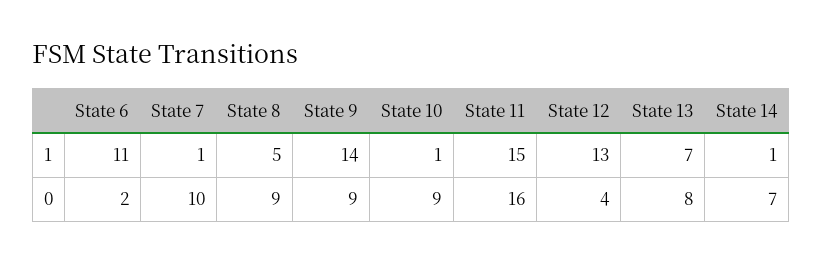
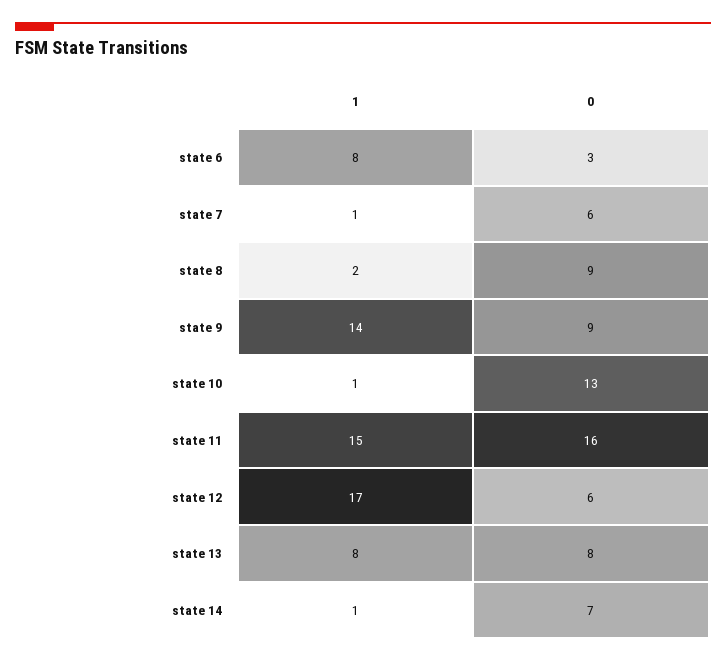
  {
    "State 6": {
-     "1": 11,
+     "1": 8,
-     "0": 2
+     "0": 3
    },
    "State 7": {
      "1": 1,
-     "0": 10
+     "0": 6
    },
    "State 8": {
-     "1": 5,
+     "1": 2,
      "0": 9
    },
    "State 9": {
      "1": 14,
      "0": 9
    },
    "State 10": {
      "1": 1,
-     "0": 9
+     "0": 13
    },
    "State 11": {
      "1": 15,
      "0": 16
    },
    "State 12": {
-     "1": 13,
+     "1": 17,
-     "0": 4
+     "0": 6
    },
    "State 13": {
-     "1": 7,
+     "1": 8,
      "0": 8
    },
    "State 14": {
      "1": 1,
      "0": 7
    }
  }

